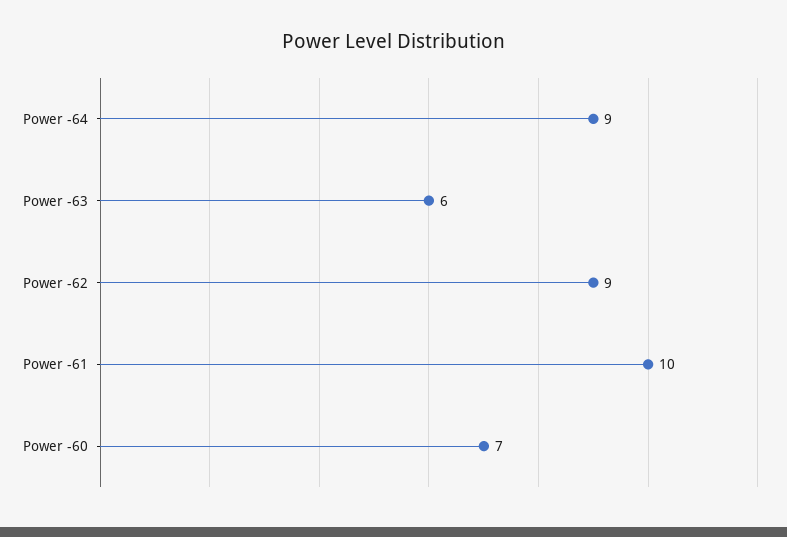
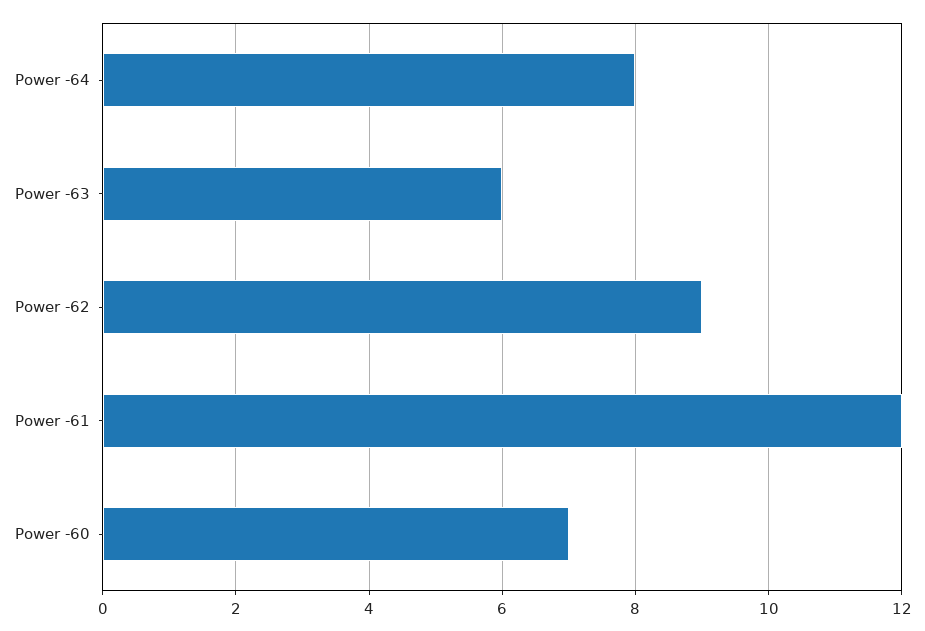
  {
-   "Power -64": 9,
+   "Power -64": 8,
    "Power -63": 6,
    "Power -62": 9,
-   "Power -61": 10,
+   "Power -61": 12,
    "Power -60": 7
  }

